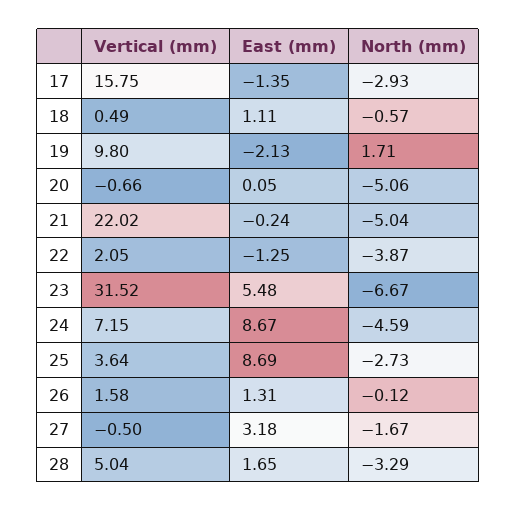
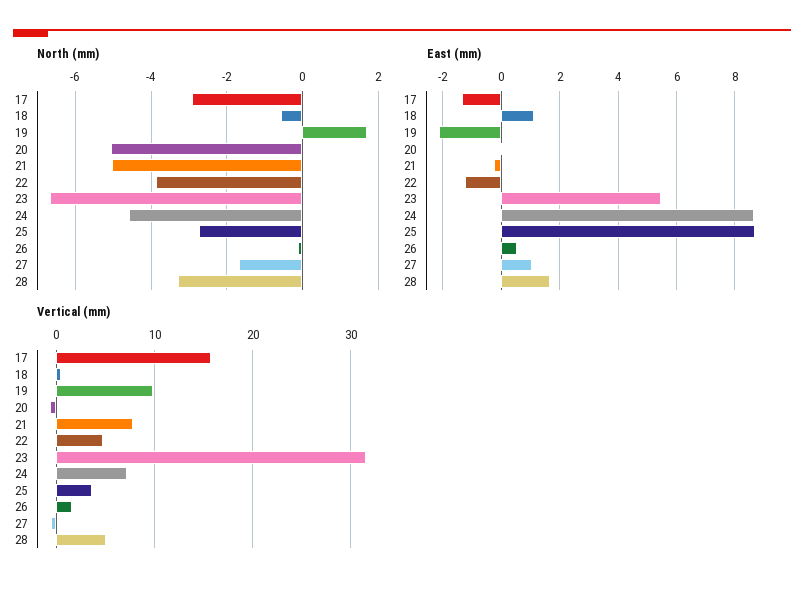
  {
    "Vertical (mm)": {
      "17": 15.75,
      "18": 0.49,
      "19": 9.8,
      "20": -0.66,
-     "21": 22.02,
+     "21": 8,
-     "22": 2.05,
+     "22": 5,
      "23": 31.52,
      "24": 7.15,
      "25": 3.64,
      "26": 1.58,
      "27": -0.5,
      "28": 5.04
    },
    "East (mm)": {
      "17": -1.35,
      "18": 1.11,
      "19": -2.13,
      "20": 0.05,
      "21": -0.24,
      "22": -1.25,
      "23": 5.48,
      "24": 8.67,
      "25": 8.69,
-     "26": 1.31,
+     "26": 0.5,
-     "27": 3.18,
+     "27": 1,
      "28": 1.65
    },
    "North (mm)": {
      "17": -2.93,
      "18": -0.57,
      "19": 1.71,
      "20": -5.06,
      "21": -5.04,
      "22": -3.87,
      "23": -6.67,
      "24": -4.59,
      "25": -2.73,
      "26": -0.12,
      "27": -1.67,
      "28": -3.29
    }
  }

